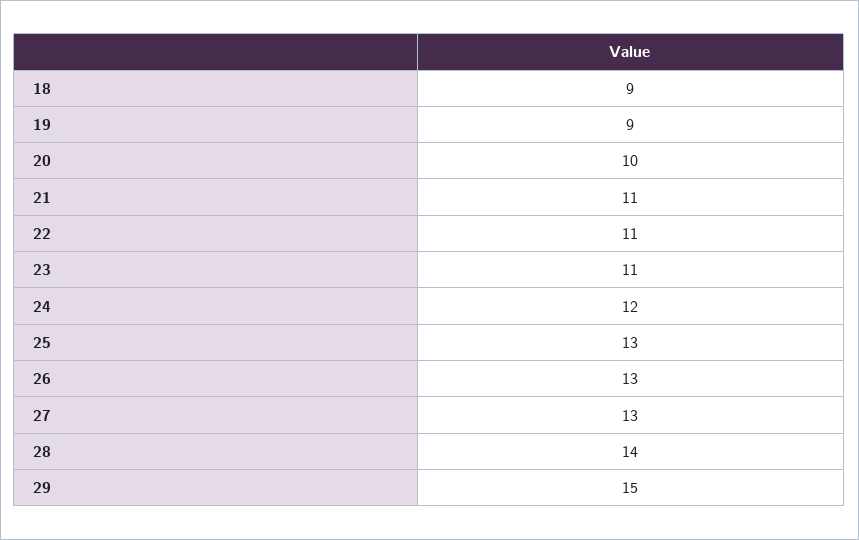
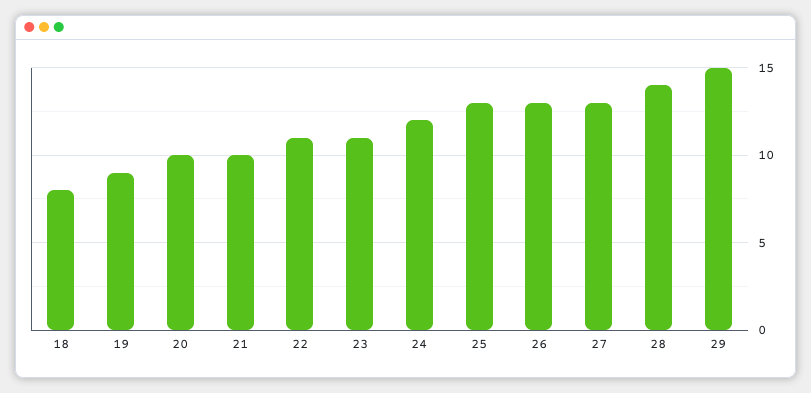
  {
-   "18": 9,
+   "18": 8,
    "19": 9,
    "20": 10,
-   "21": 11,
+   "21": 10,
    "22": 11,
    "23": 11,
    "24": 12,
    "25": 13,
    "26": 13,
    "27": 13,
    "28": 14,
    "29": 15
  }

